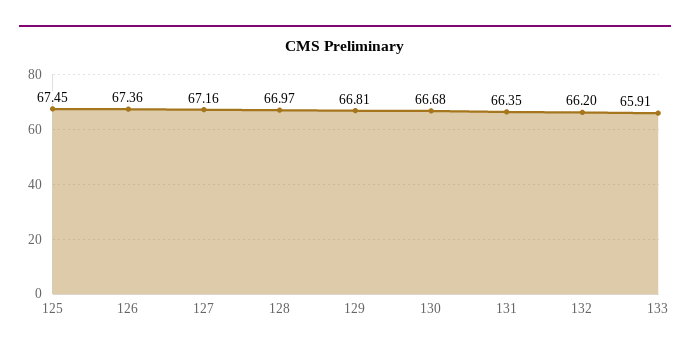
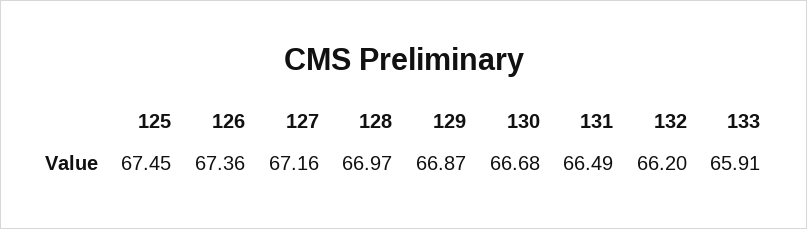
  {
    "125": 67.45,
    "126": 67.36,
    "127": 67.16,
    "128": 66.97,
-   "129": 66.81,
+   "129": 66.87,
    "130": 66.68,
-   "131": 66.35,
+   "131": 66.49,
    "132": 66.2,
    "133": 65.91
  }

